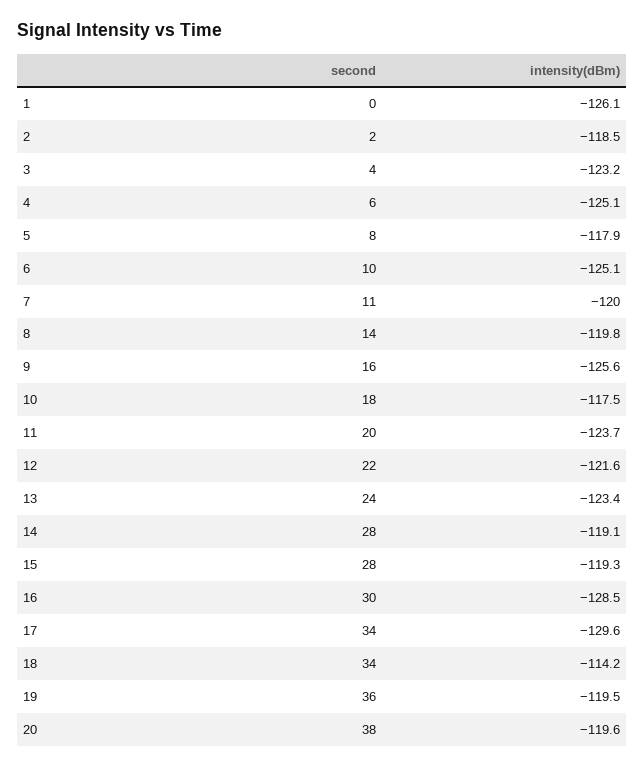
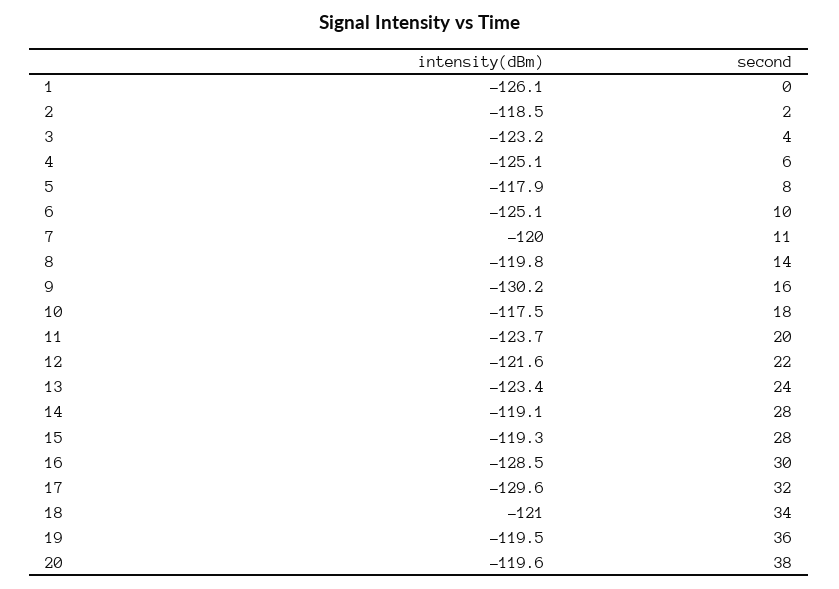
  {
    "second": {
      "1": 0,
      "2": 2,
      "3": 4,
      "4": 6,
      "5": 8,
      "6": 10,
      "7": 11,
      "8": 14,
      "9": 16,
      "10": 18,
      "11": 20,
      "12": 22,
      "13": 24,
      "14": 28,
      "15": 28,
      "16": 30,
-     "17": 34,
+     "17": 32,
      "18": 34,
      "19": 36,
      "20": 38
    },
    "intensity(dBm)": {
      "1": -126.1,
      "2": -118.5,
      "3": -123.2,
      "4": -125.1,
      "5": -117.9,
      "6": -125.1,
      "7": -120,
      "8": -119.8,
-     "9": -125.6,
+     "9": -130.2,
      "10": -117.5,
      "11": -123.7,
      "12": -121.6,
      "13": -123.4,
      "14": -119.1,
      "15": -119.3,
      "16": -128.5,
      "17": -129.6,
-     "18": -114.2,
+     "18": -121,
      "19": -119.5,
      "20": -119.6
    }
  }

